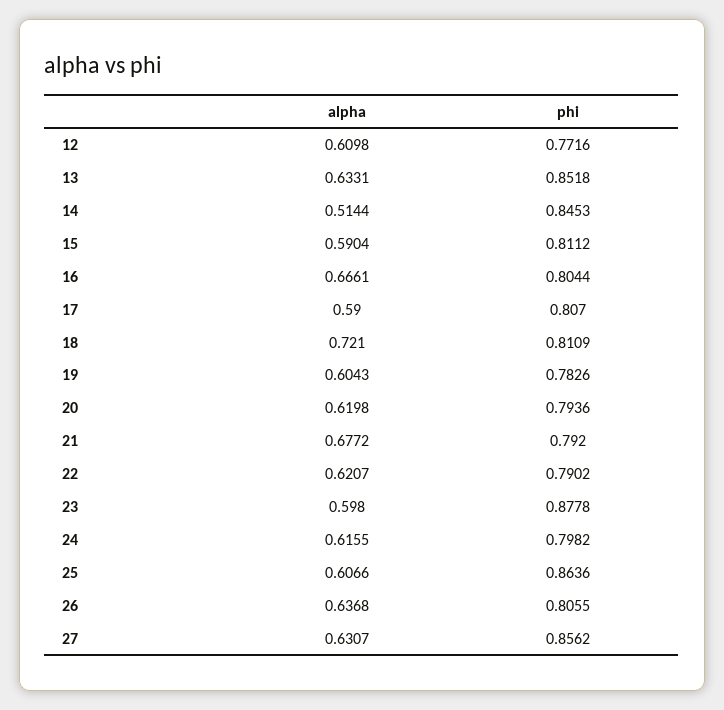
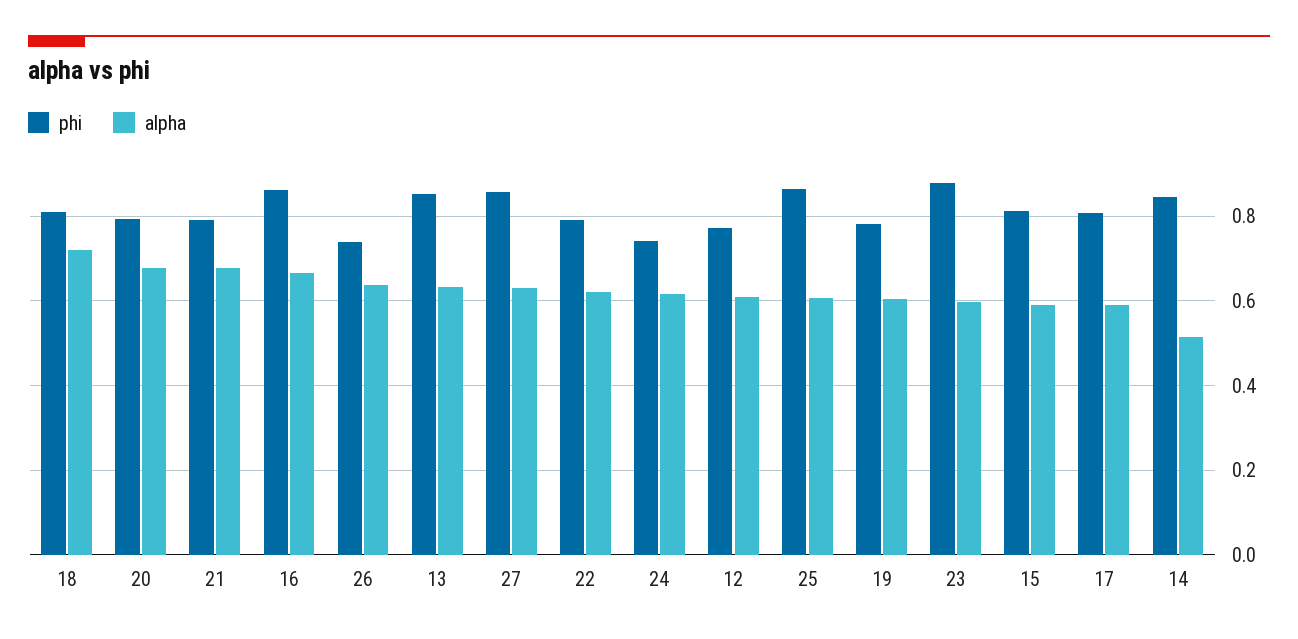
  {
    "alpha": {
      "12": 0.6098,
      "13": 0.6331,
      "14": 0.5144,
      "15": 0.5904,
      "16": 0.6661,
      "17": 0.59,
      "18": 0.721,
      "19": 0.6043,
-     "20": 0.6198,
+     "20": 0.68,
      "21": 0.6772,
      "22": 0.6207,
      "23": 0.598,
      "24": 0.6155,
      "25": 0.6066,
      "26": 0.6368,
      "27": 0.6307
    },
    "phi": {
      "12": 0.7716,
      "13": 0.8518,
      "14": 0.8453,
      "15": 0.8112,
-     "16": 0.8044,
+     "16": 0.86,
      "17": 0.807,
      "18": 0.8109,
      "19": 0.7826,
      "20": 0.7936,
      "21": 0.792,
      "22": 0.7902,
      "23": 0.8778,
-     "24": 0.7982,
+     "24": 0.74,
      "25": 0.8636,
-     "26": 0.8055,
+     "26": 0.74,
      "27": 0.8562
    }
  }

